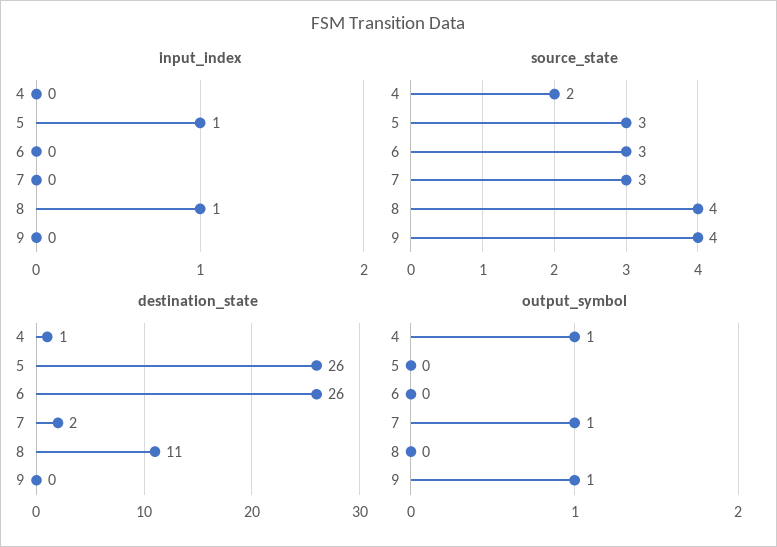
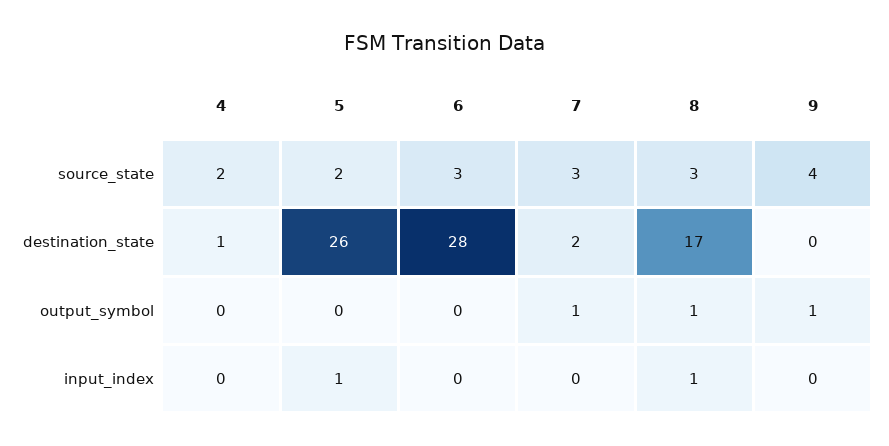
  {
    "input_index": {
      "4": 0,
      "5": 1,
      "6": 0,
      "7": 0,
      "8": 1,
      "9": 0
    },
    "source_state": {
      "4": 2,
-     "5": 3,
+     "5": 2,
      "6": 3,
      "7": 3,
-     "8": 4,
+     "8": 3,
      "9": 4
    },
    "destination_state": {
      "4": 1,
      "5": 26,
-     "6": 26,
+     "6": 28,
      "7": 2,
-     "8": 11,
+     "8": 17,
      "9": 0
    },
    "output_symbol": {
-     "4": 1,
+     "4": 0,
      "5": 0,
      "6": 0,
      "7": 1,
-     "8": 0,
+     "8": 1,
      "9": 1
    }
  }

